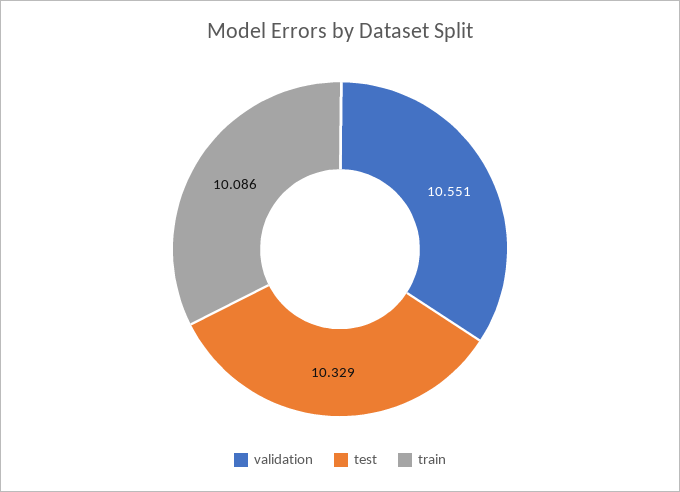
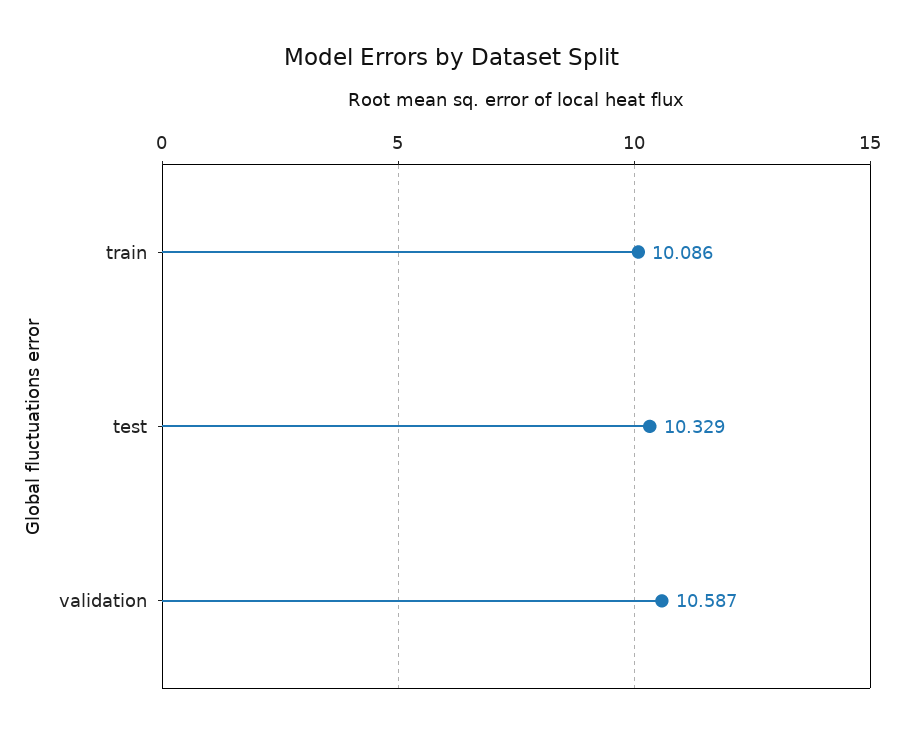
  {
-   "validation": 10.551,
+   "validation": 10.587,
    "test": 10.329,
    "train": 10.086
  }

